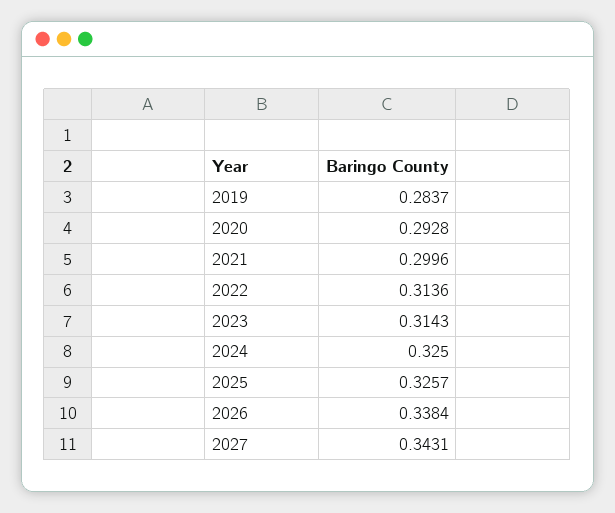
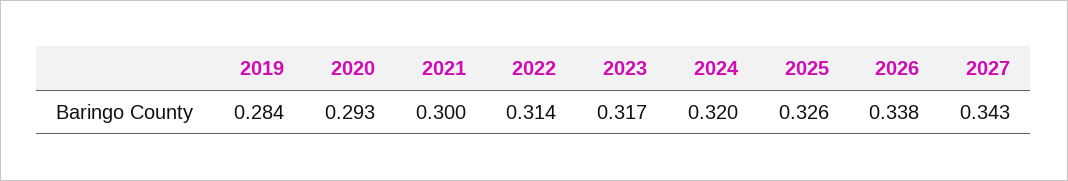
  {
    "2019": 0.2837,
    "2020": 0.2928,
    "2021": 0.2996,
    "2022": 0.3136,
-   "2023": 0.3143,
+   "2023": 0.317,
-   "2024": 0.325,
+   "2024": 0.32,
    "2025": 0.3257,
    "2026": 0.3384,
    "2027": 0.3431
  }

